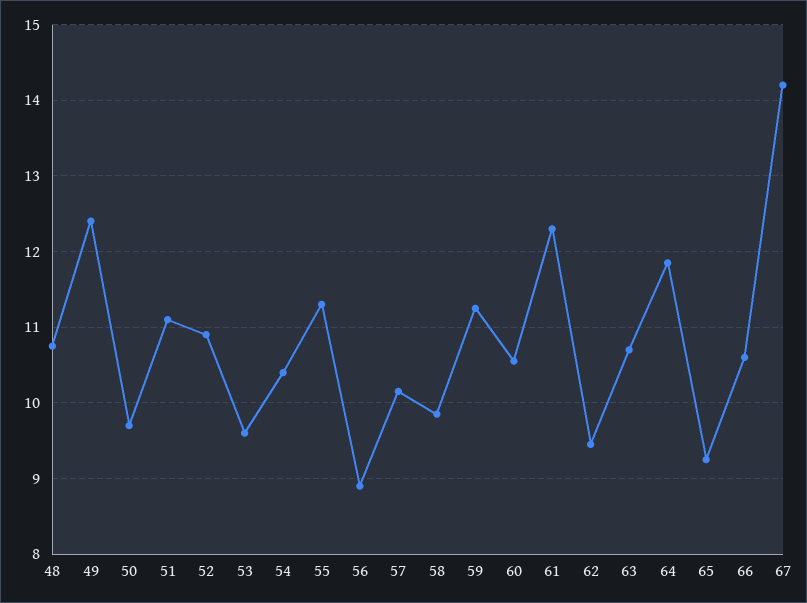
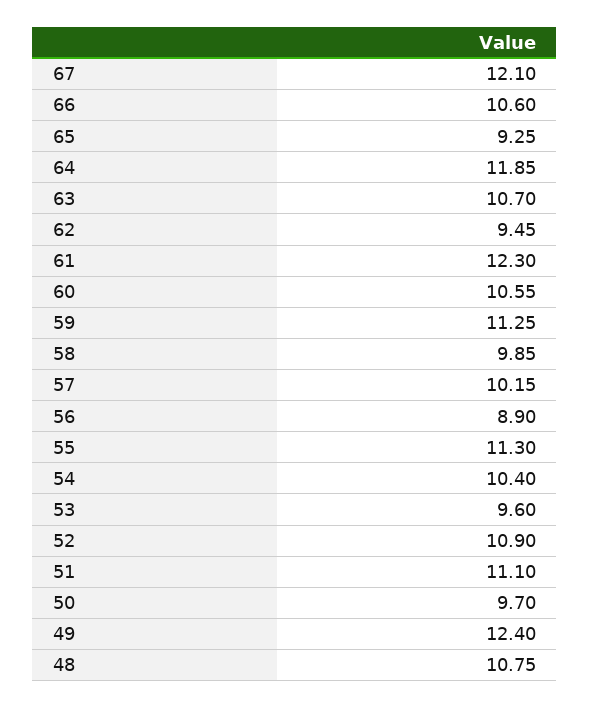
  {
    "48": 10.75,
    "49": 12.4,
    "50": 9.7,
    "51": 11.1,
    "52": 10.9,
    "53": 9.6,
    "54": 10.4,
    "55": 11.3,
    "56": 8.9,
    "57": 10.15,
    "58": 9.85,
    "59": 11.25,
    "60": 10.55,
    "61": 12.3,
    "62": 9.45,
    "63": 10.7,
    "64": 11.85,
    "65": 9.25,
    "66": 10.6,
-   "67": 14.2
+   "67": 12.1
  }

